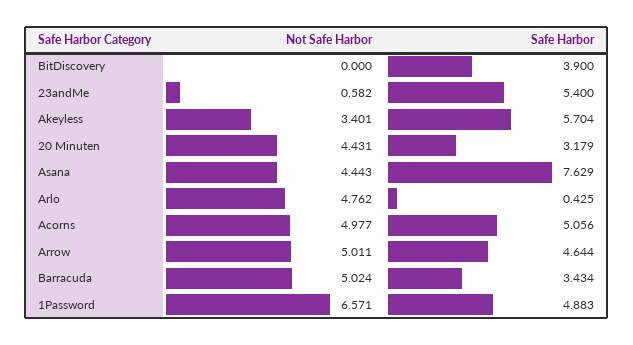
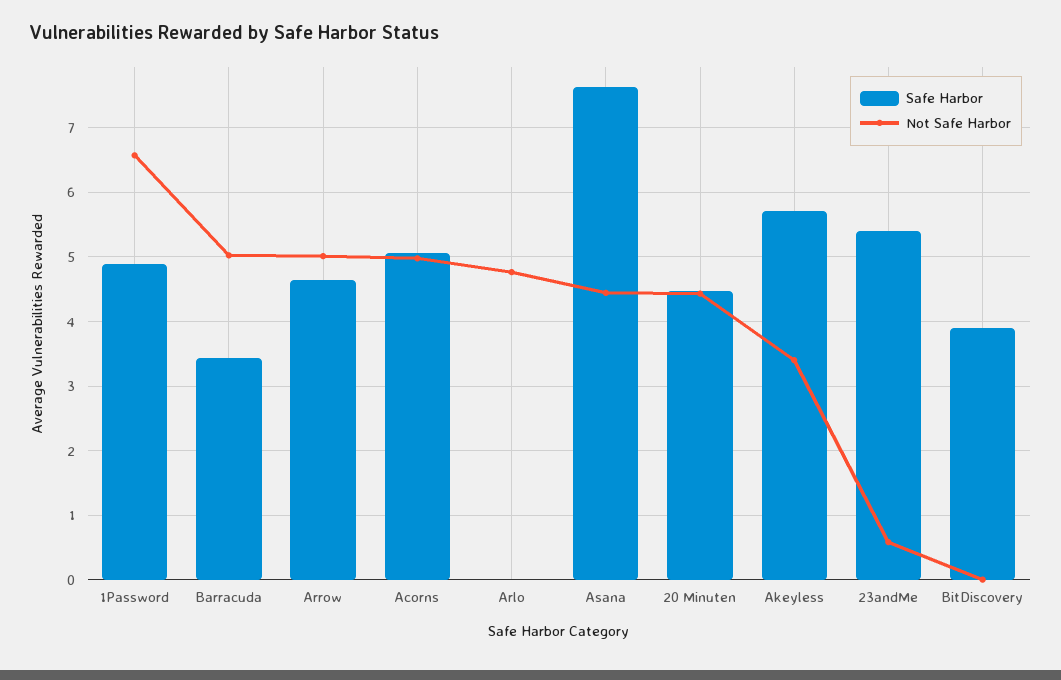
  {
    "Not Safe Harbor": {
      "BitDiscovery": 0,
      "23andMe": 0.582,
      "Akeyless": 3.401,
      "20 Minuten": 4.431,
      "Asana": 4.443,
      "Arlo": 4.762,
      "Acorns": 4.977,
      "Arrow": 5.011,
      "Barracuda": 5.024,
      "1Password": 6.571
    },
    "Safe Harbor": {
      "BitDiscovery": 3.9,
      "23andMe": 5.4,
      "Akeyless": 5.704,
-     "20 Minuten": 3.179,
+     "20 Minuten": 4.5,
      "Asana": 7.629,
-     "Arlo": 0.425,
+     "Arlo": 0,
      "Acorns": 5.056,
      "Arrow": 4.644,
      "Barracuda": 3.434,
      "1Password": 4.883
    }
  }

